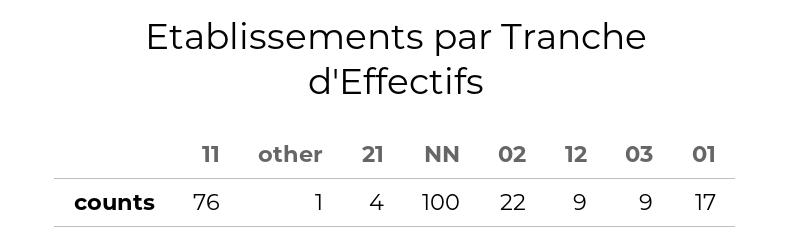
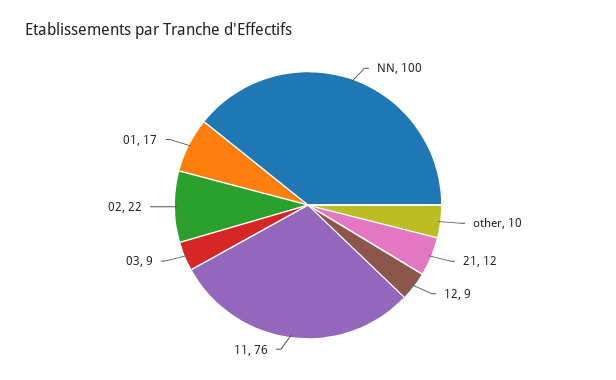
  {
    "11": 76,
-   "other": 1,
+   "other": 10,
-   "21": 4,
+   "21": 12,
    "NN": 100,
    "02": 22,
    "12": 9,
    "03": 9,
    "01": 17
  }

